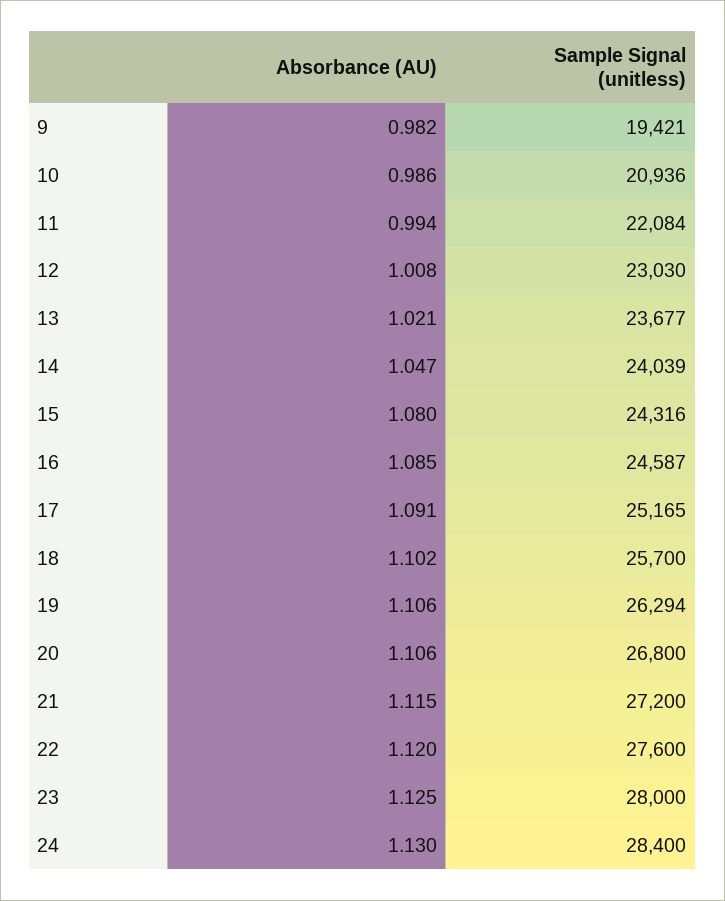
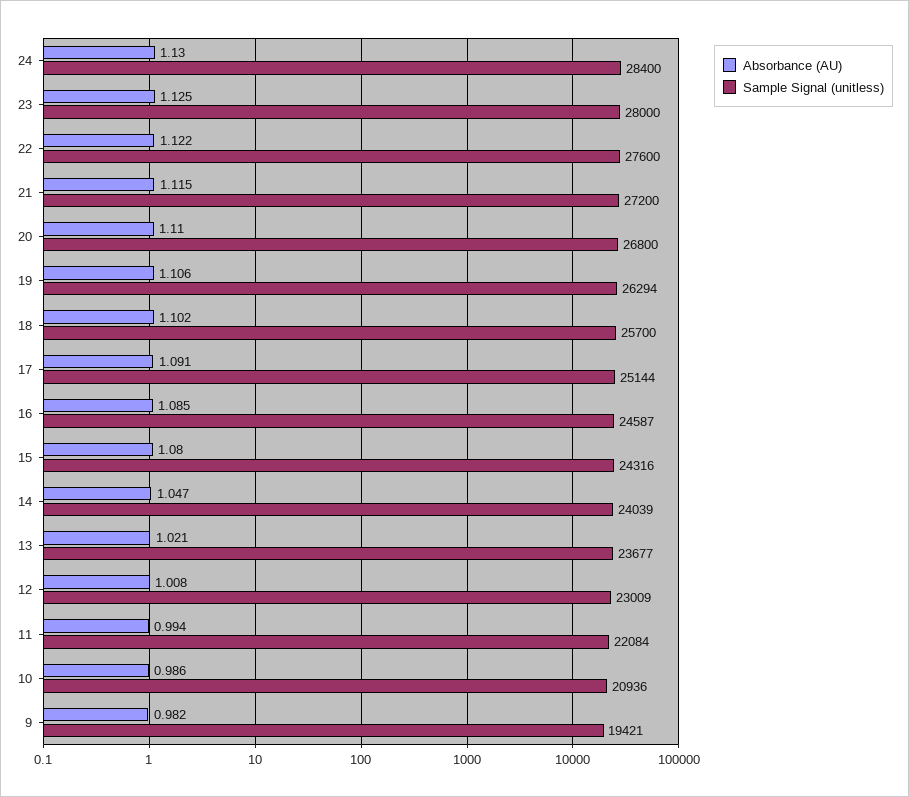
  {
    "Absorbance (AU)": {
      "9": 0.982,
      "10": 0.986,
      "11": 0.994,
      "12": 1.008,
      "13": 1.021,
      "14": 1.047,
      "15": 1.08,
      "16": 1.085,
      "17": 1.091,
      "18": 1.102,
      "19": 1.106,
-     "20": 1.106,
+     "20": 1.11,
      "21": 1.115,
-     "22": 1.12,
+     "22": 1.122,
      "23": 1.125,
      "24": 1.13
    },
    "Sample Signal (unitless)": {
      "9": 19421,
      "10": 20936,
      "11": 22084,
-     "12": 23030,
+     "12": 23009,
      "13": 23677,
      "14": 24039,
      "15": 24316,
      "16": 24587,
-     "17": 25165,
+     "17": 25144,
      "18": 25700,
      "19": 26294,
      "20": 26800,
      "21": 27200,
      "22": 27600,
      "23": 28000,
      "24": 28400
    }
  }

